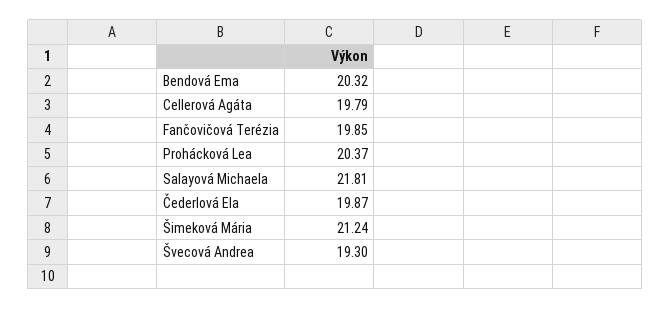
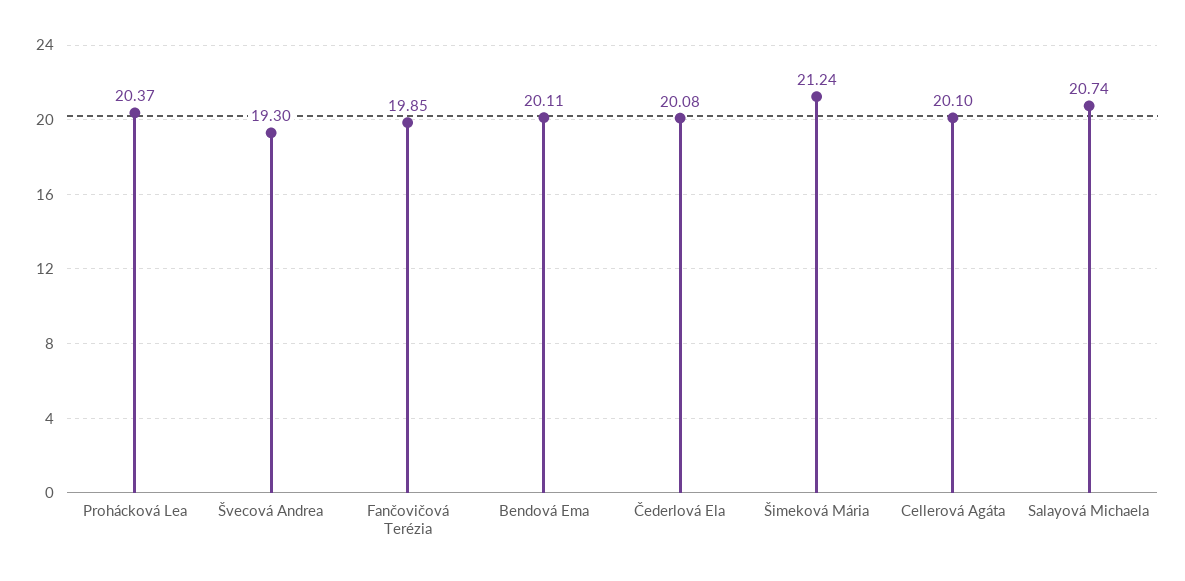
  {
-   "Bendová Ema": 20.32,
+   "Bendová Ema": 20.11,
-   "Cellerová Agáta": 19.79,
+   "Cellerová Agáta": 20.1,
    "Fančovičová Terézia": 19.85,
    "Prohácková Lea": 20.37,
-   "Salayová Michaela": 21.81,
+   "Salayová Michaela": 20.74,
-   "Čederlová Ela": 19.87,
+   "Čederlová Ela": 20.08,
    "Šimeková Mária": 21.24,
    "Švecová Andrea": 19.3
  }

